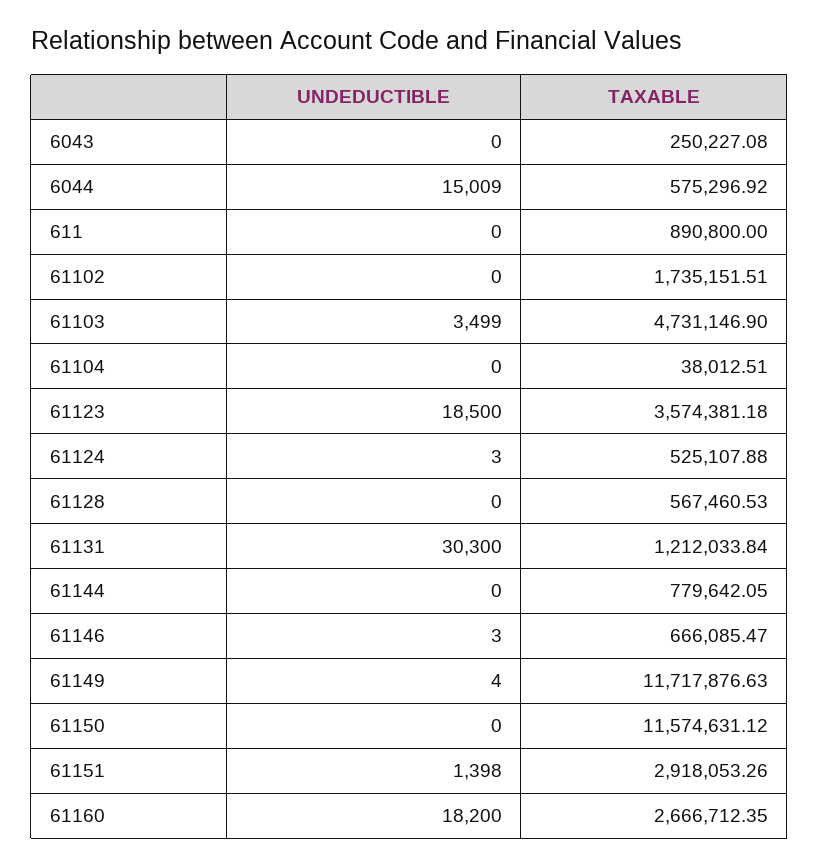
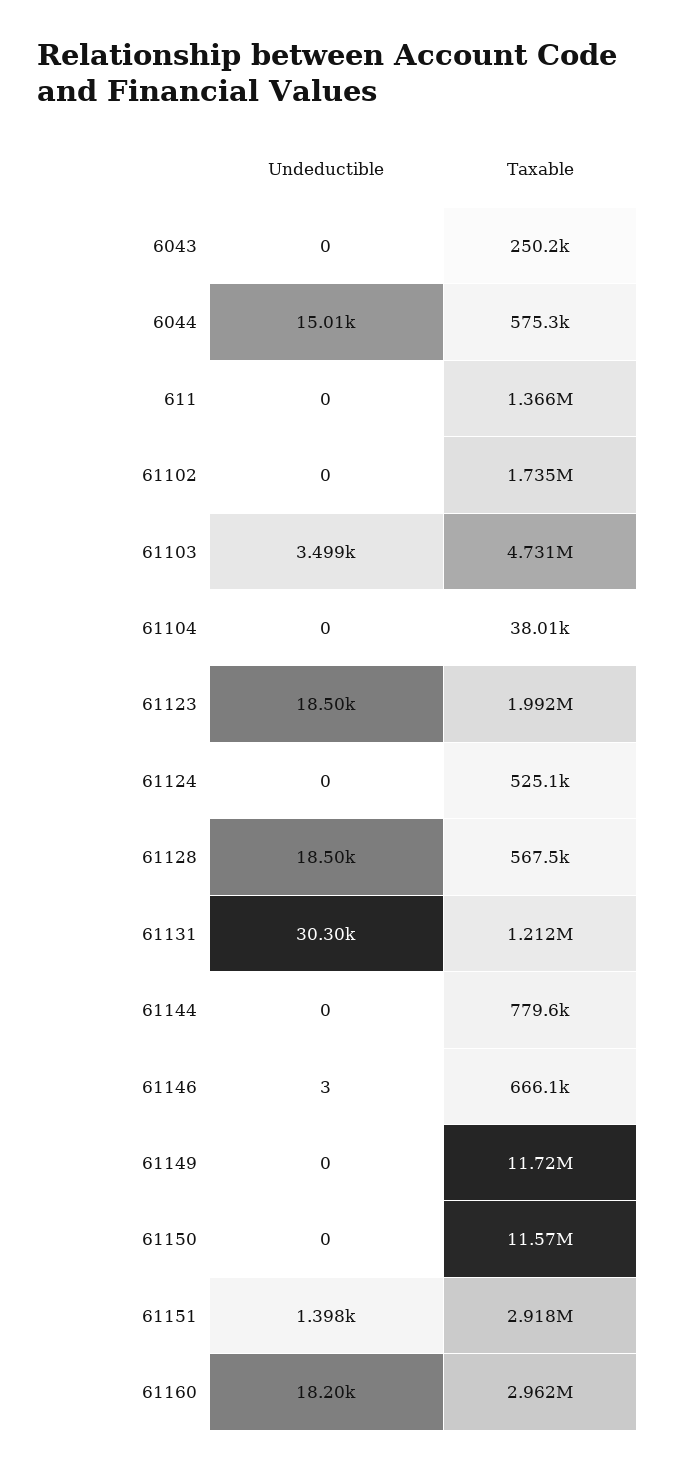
  {
    "UNDEDUCTIBLE": {
      "6043": 0,
      "6044": 15009,
      "611": 0,
      "61102": 0,
      "61103": 3499,
      "61104": 0,
      "61123": 18500,
-     "61124": 3,
+     "61124": 0,
-     "61128": 0,
+     "61128": 18500,
      "61131": 30300,
      "61144": 0,
      "61146": 3,
-     "61149": 4,
+     "61149": 0,
      "61150": 0,
      "61151": 1398,
      "61160": 18200
    },
    "TAXABLE": {
      "6043": 250227.08,
      "6044": 575296.92,
-     "611": 890800,
+     "611": 1366000,
      "61102": 1735151.51,
      "61103": 4731146.9,
      "61104": 38012.51,
-     "61123": 3574381.18,
+     "61123": 1992000,
      "61124": 525107.88,
      "61128": 567460.53,
      "61131": 1212033.84,
      "61144": 779642.05,
      "61146": 666085.47,
      "61149": 11717876.63,
      "61150": 11574631.12,
      "61151": 2918053.26,
-     "61160": 2666712.35
+     "61160": 2962000
    }
  }

